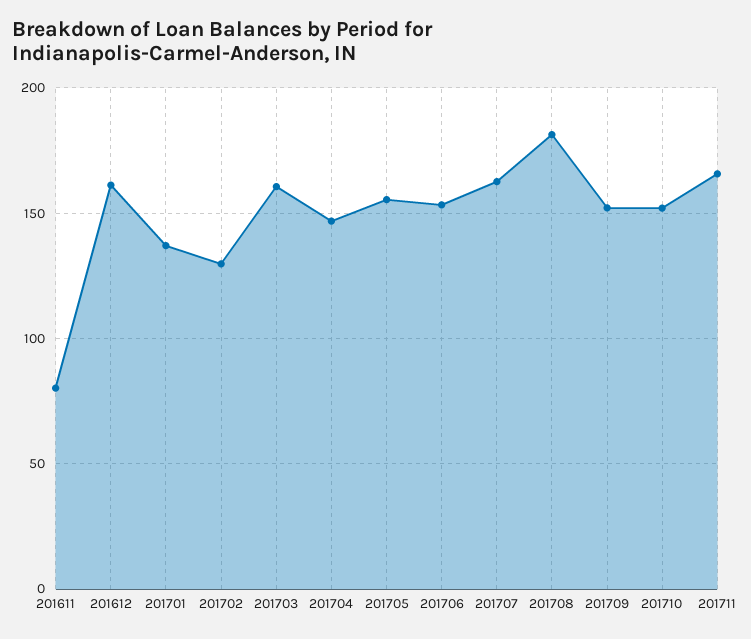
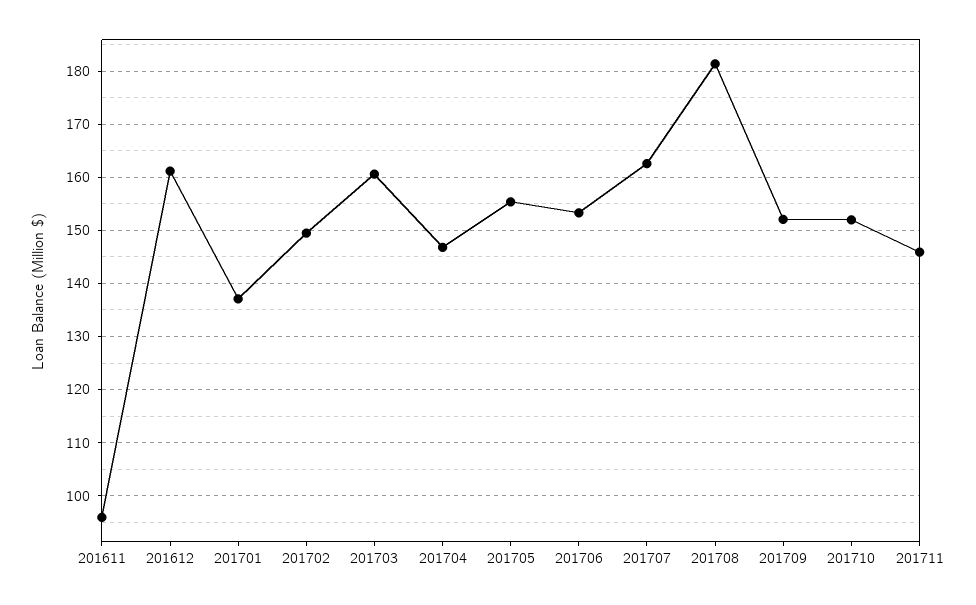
  {
-   "201611": 80,
+   "201611": 96,
    "201612": 162,
    "201701": 138,
-   "201702": 130,
+   "201702": 150,
    "201703": 160,
    "201704": 146,
    "201705": 156,
    "201706": 154,
    "201707": 162,
    "201708": 182,
    "201709": 152,
    "201710": 152,
-   "201711": 165
+   "201711": 146
  }

